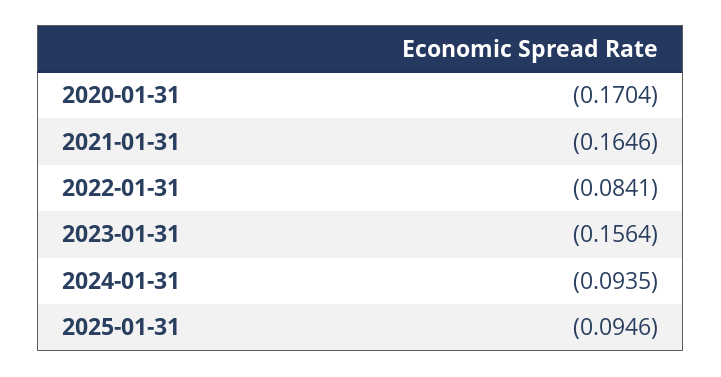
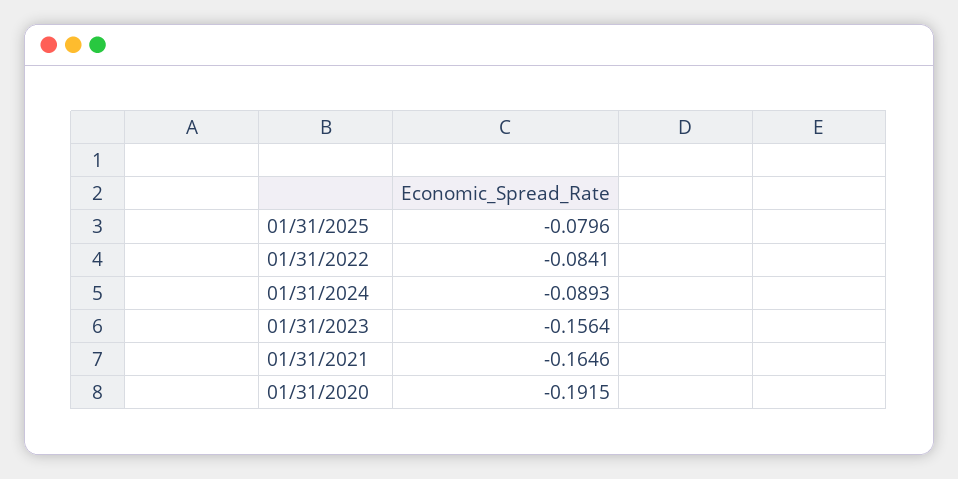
  {
-   "2020-01-31": -0.1704,
+   "2020-01-31": -0.1915,
    "2021-01-31": -0.1646,
    "2022-01-31": -0.0841,
    "2023-01-31": -0.1564,
-   "2024-01-31": -0.0935,
+   "2024-01-31": -0.0893,
-   "2025-01-31": -0.0946
+   "2025-01-31": -0.0796
  }

